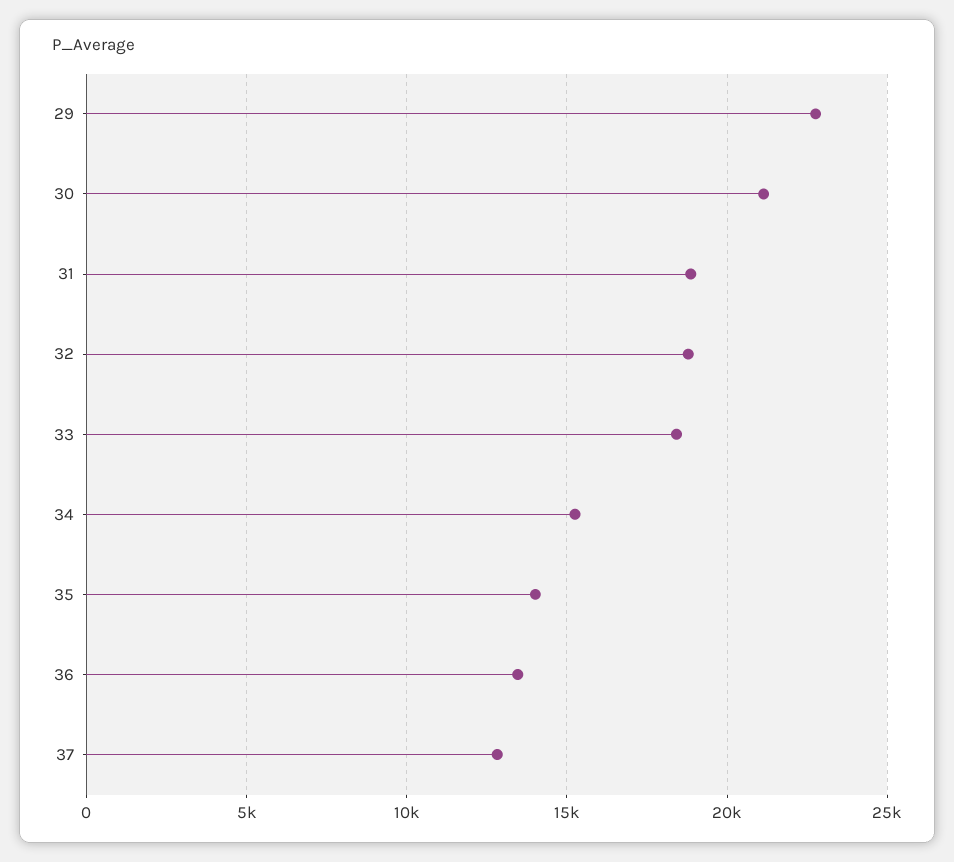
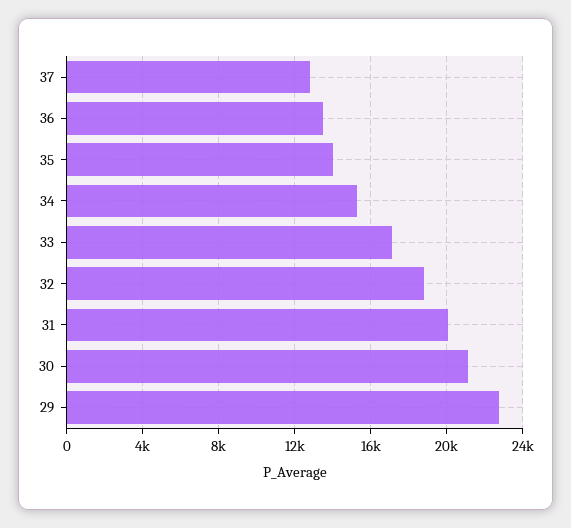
  {
    "29": 23000,
    "30": 21000,
-   "31": 19000,
+   "31": 20000,
    "32": 19000,
-   "33": 18500,
+   "33": 17000,
    "34": 15500,
    "35": 14000,
    "36": 13500,
    "37": 13000
  }

